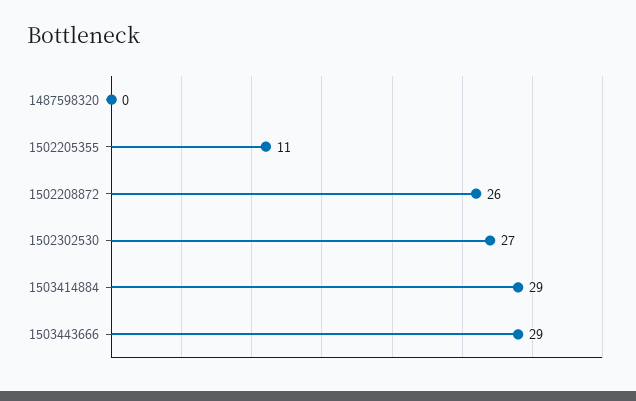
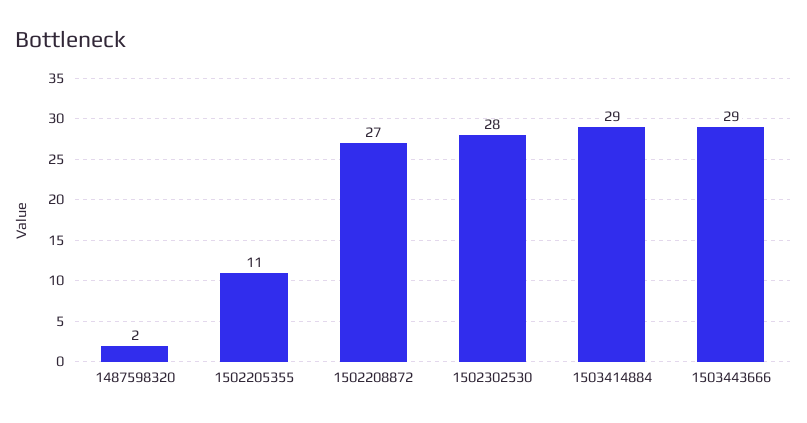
  {
-   "1487598320": 0,
+   "1487598320": 2,
    "1502205355": 11,
-   "1502208872": 26,
+   "1502208872": 27,
-   "1502302530": 27,
+   "1502302530": 28,
    "1503414884": 29,
    "1503443666": 29
  }

